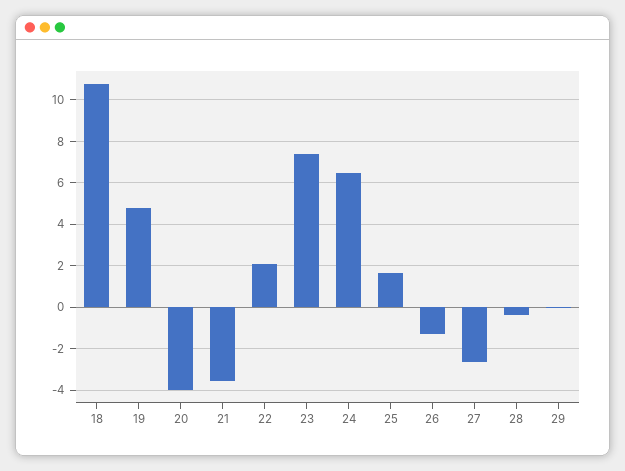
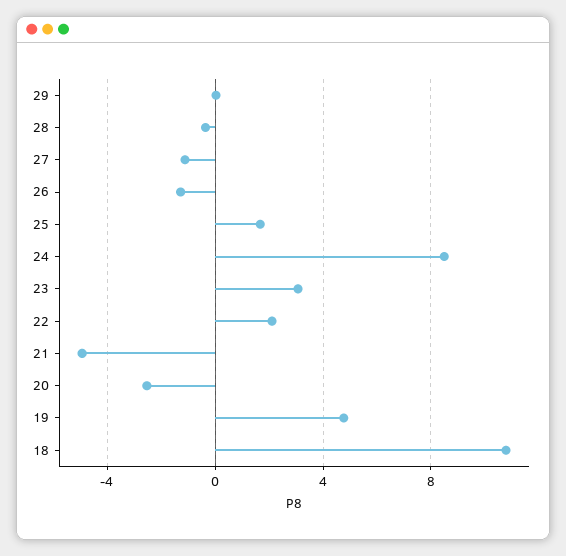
  {
    "18": 11,
    "19": 5,
-   "20": -4,
+   "20": -2.5,
-   "21": -3.5,
+   "21": -5,
    "22": 2,
-   "23": 7.5,
+   "23": 3,
-   "24": 6.5,
+   "24": 8.5,
    "25": 1.5,
    "26": -1.5,
-   "27": -2.5,
+   "27": -1,
    "28": -0.5,
    "29": 0
  }

